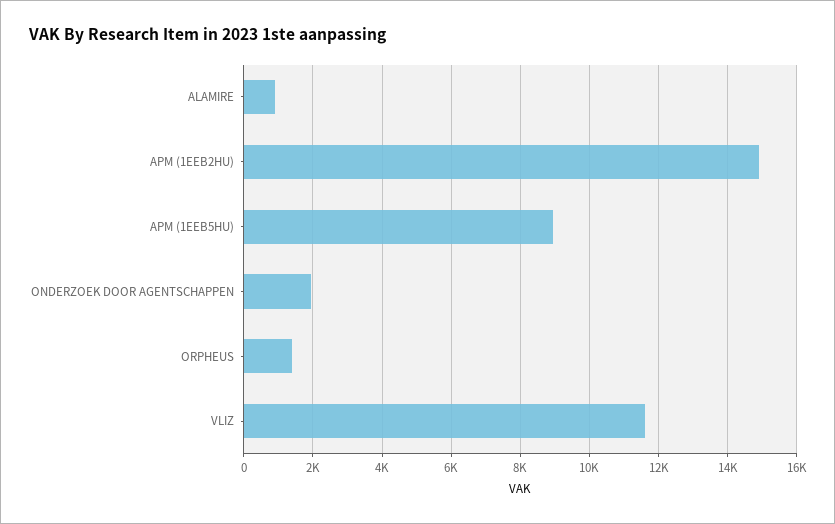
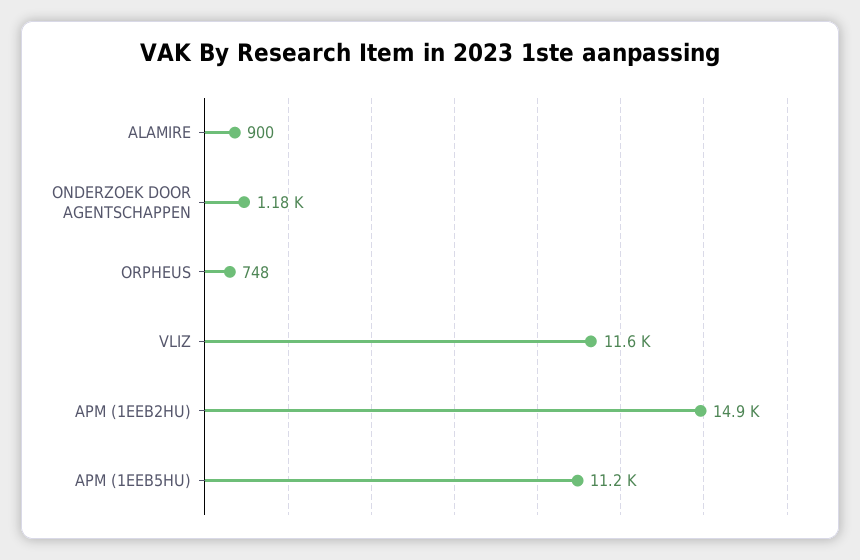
  {
    "ALAMIRE": 900,
    "APM (1EEB2HU)": 14900,
-   "APM (1EEB5HU)": 9000,
+   "APM (1EEB5HU)": 11200,
-   "ONDERZOEK DOOR AGENTSCHAPPEN": 2000,
+   "ONDERZOEK DOOR AGENTSCHAPPEN": 1180,
-   "ORPHEUS": 1400,
+   "ORPHEUS": 748,
    "VLIZ": 11600
  }

